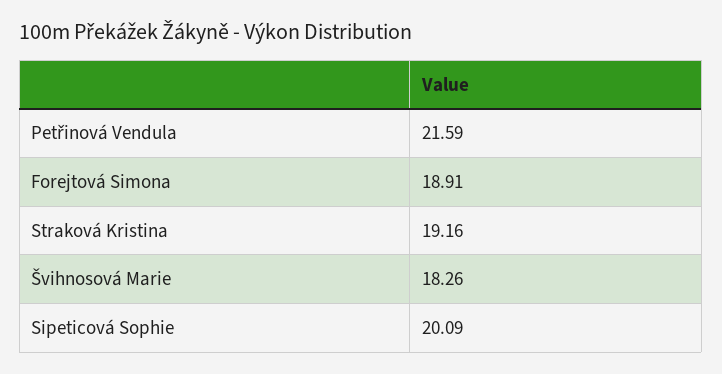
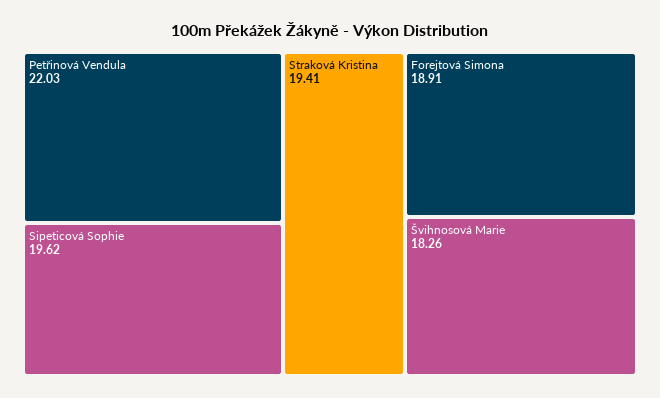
  {
-   "Petřinová Vendula": 21.59,
+   "Petřinová Vendula": 22.03,
    "Forejtová Simona": 18.91,
-   "Straková Kristina": 19.16,
+   "Straková Kristina": 19.41,
    "Švihnosová Marie": 18.26,
-   "Sipeticová Sophie": 20.09
+   "Sipeticová Sophie": 19.62
  }

